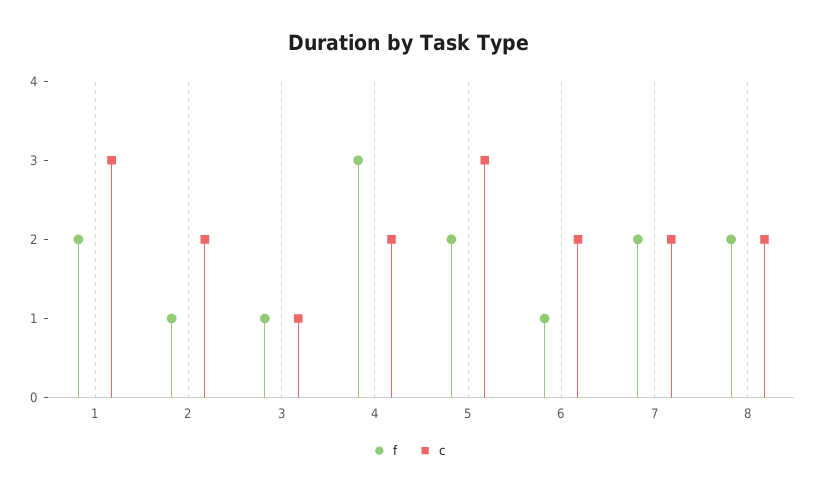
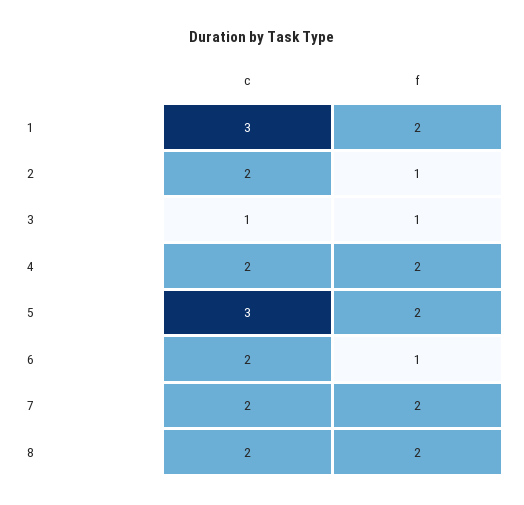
  {
    "f": {
      "1": 2,
      "2": 1,
      "3": 1,
-     "4": 3,
+     "4": 2,
      "5": 2,
      "6": 1,
      "7": 2,
      "8": 2
    },
    "c": {
      "1": 3,
      "2": 2,
      "3": 1,
      "4": 2,
      "5": 3,
      "6": 2,
      "7": 2,
      "8": 2
    }
  }

